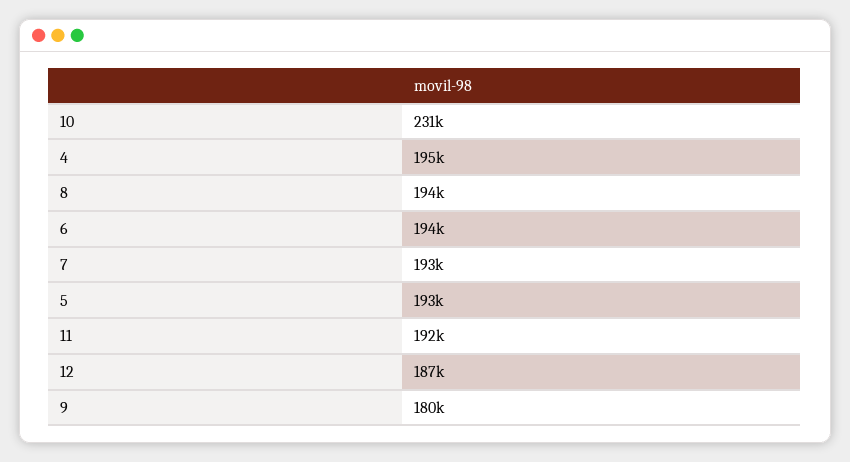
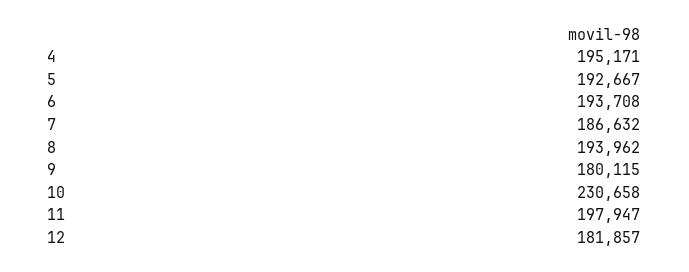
  {
    "10": 230658,
    "4": 195171,
    "8": 193962,
    "6": 193708,
-   "7": 193000,
+   "7": 186632,
    "5": 192667,
-   "11": 192000,
+   "11": 197947,
-   "12": 187000,
+   "12": 181857,
    "9": 180115
  }

